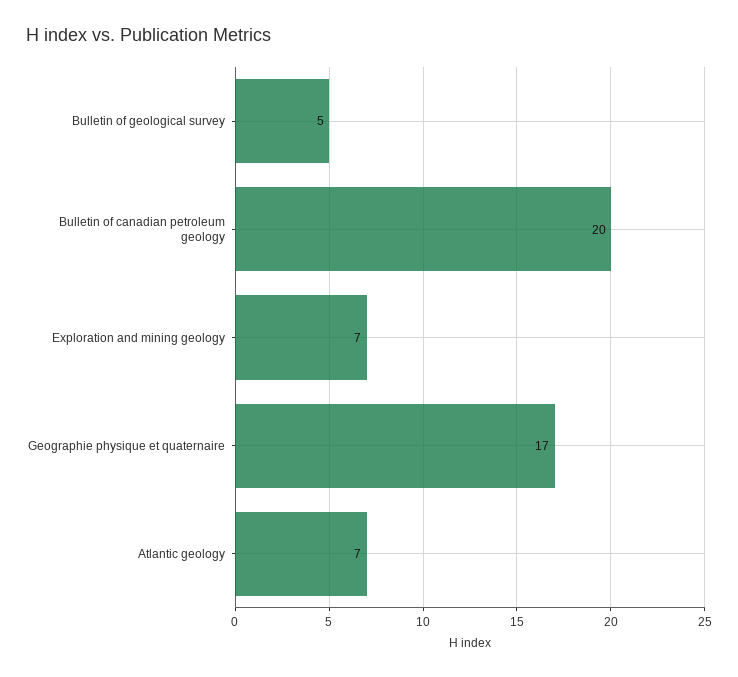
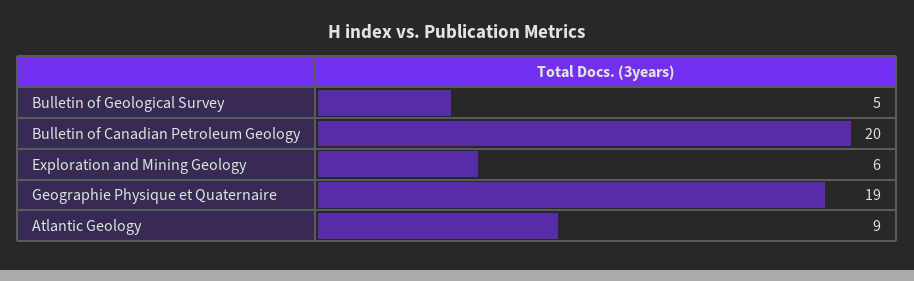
  {
    "Bulletin of geological survey": 5,
    "Bulletin of canadian petroleum geology": 20,
-   "Exploration and mining geology": 7,
+   "Exploration and mining geology": 6,
-   "Geographie physique et quaternaire": 17,
+   "Geographie physique et quaternaire": 19,
-   "Atlantic geology": 7
+   "Atlantic geology": 9
  }

